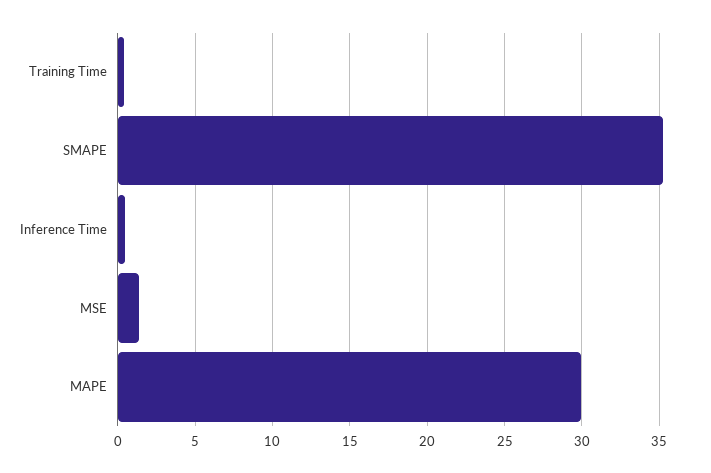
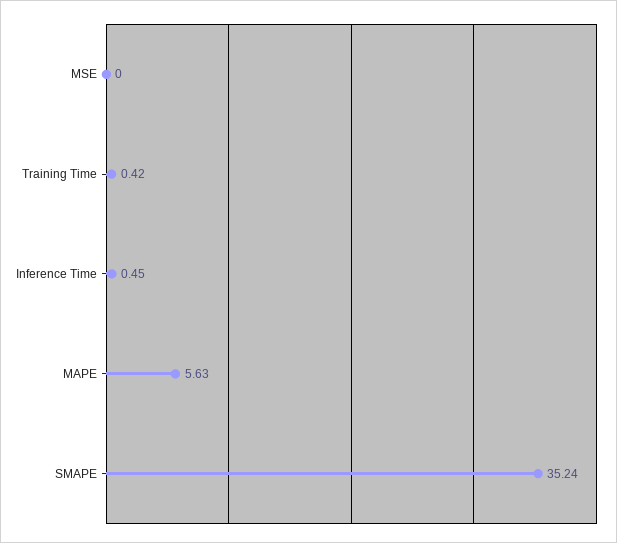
  {
    "Training Time": 0.42,
    "SMAPE": 35.24,
    "Inference Time": 0.45,
-   "MSE": 1.5,
+   "MSE": 0,
-   "MAPE": 30
+   "MAPE": 5.63
  }

